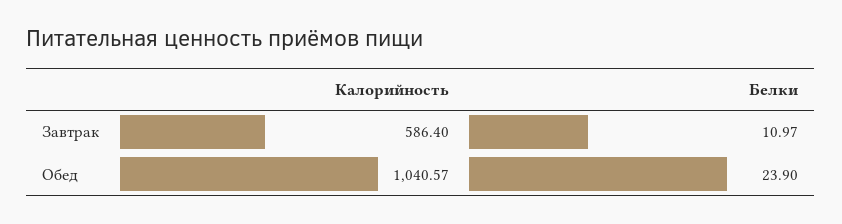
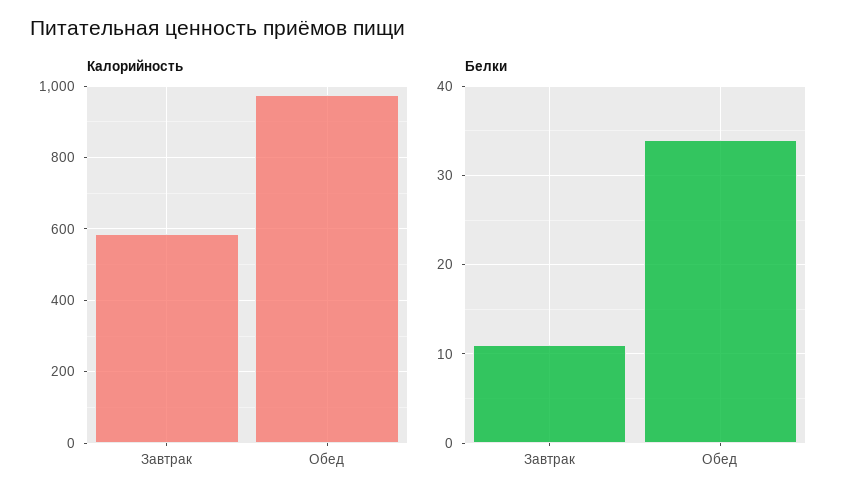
  {
    "Калорийность": {
      "Завтрак": 586.4,
-     "Обед": 1040.57
+     "Обед": 980
    },
    "Белки": {
      "Завтрак": 10.97,
-     "Обед": 23.9
+     "Обед": 34
    }
  }

